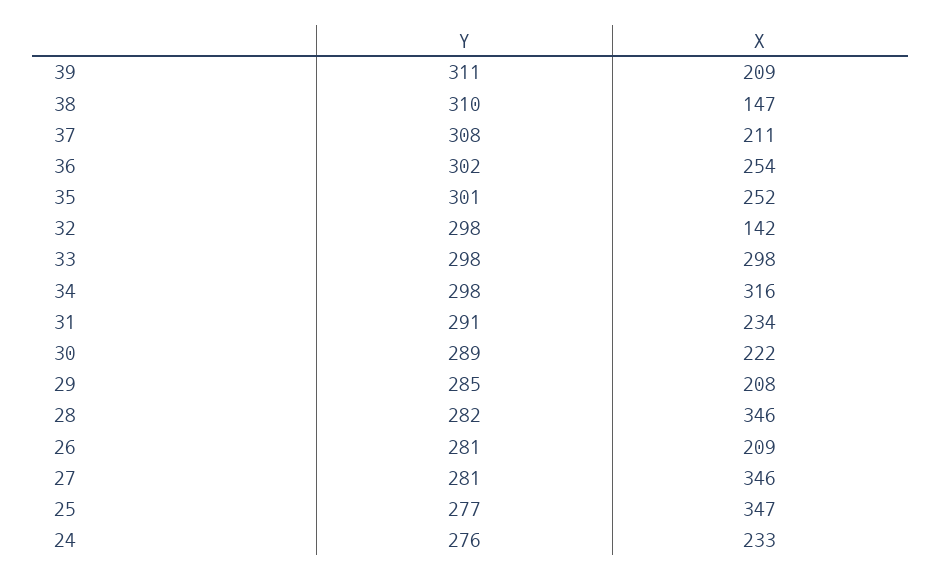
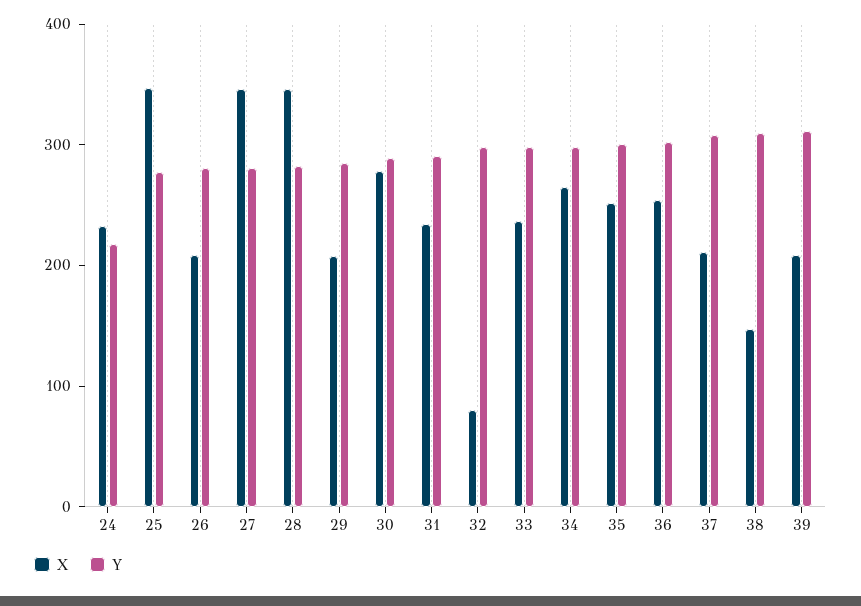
  {
    "Y": {
      "39": 311,
      "38": 310,
      "37": 308,
      "36": 302,
      "35": 301,
      "32": 298,
      "33": 298,
      "34": 298,
      "31": 291,
      "30": 289,
      "29": 285,
      "28": 282,
      "26": 281,
      "27": 281,
      "25": 277,
-     "24": 276
+     "24": 220
    },
    "X": {
      "39": 209,
      "38": 147,
      "37": 211,
      "36": 254,
      "35": 252,
-     "32": 142,
+     "32": 80,
-     "33": 298,
+     "33": 240,
-     "34": 316,
+     "34": 260,
      "31": 234,
-     "30": 222,
+     "30": 280,
      "29": 208,
      "28": 346,
      "26": 209,
      "27": 346,
      "25": 347,
      "24": 233
    }
  }

